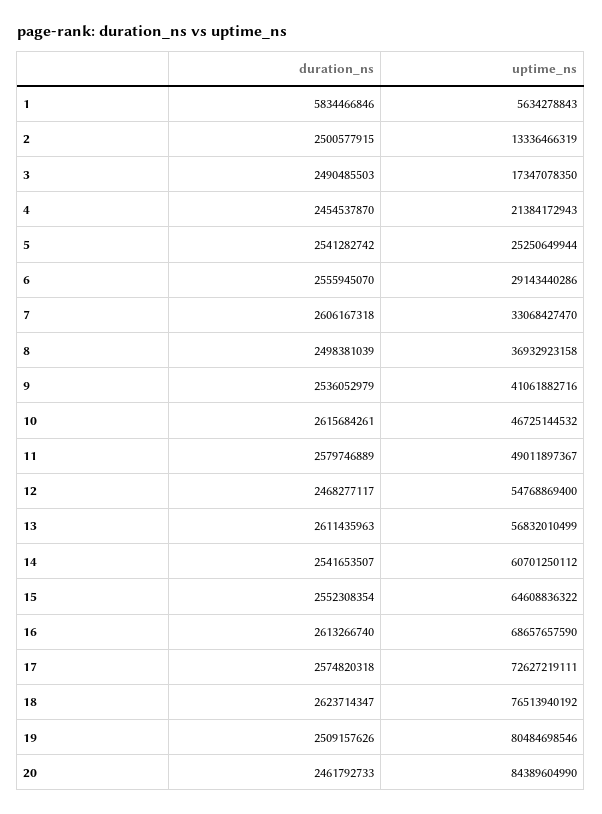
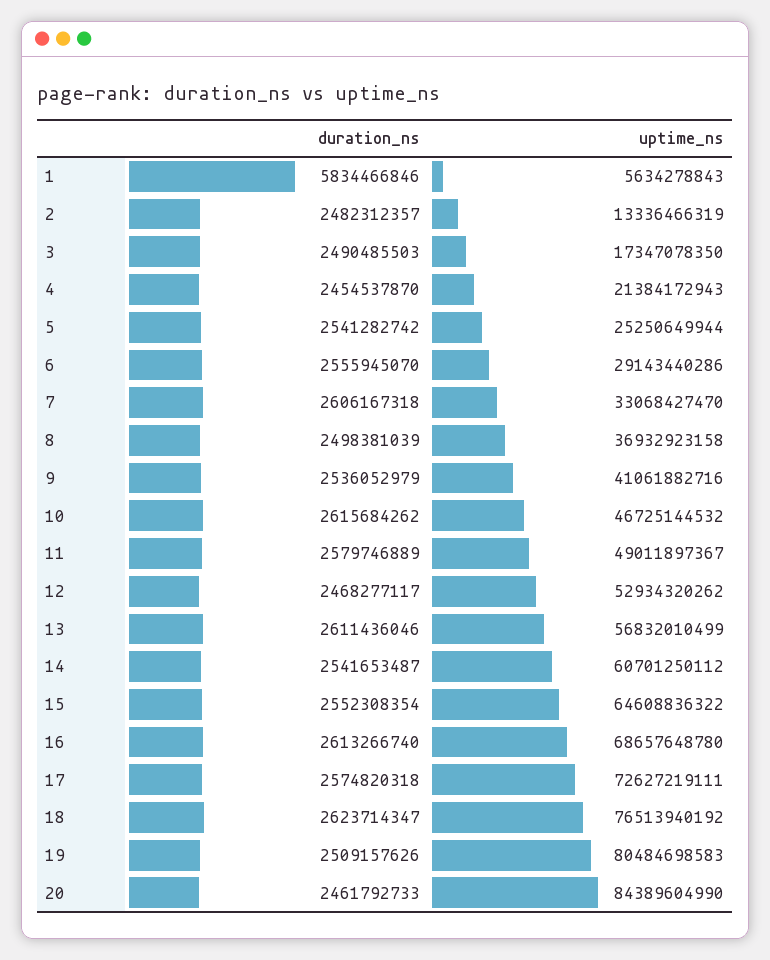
  {
    "duration_ns": {
      "1": 5834466846,
-     "2": 2500577915,
+     "2": 2482312357,
      "3": 2490485503,
      "4": 2454537870,
      "5": 2541282742,
      "6": 2555945070,
      "7": 2606167318,
      "8": 2498381039,
      "9": 2536052979,
-     "10": 2615684261,
+     "10": 2615684262,
      "11": 2579746889,
      "12": 2468277117,
-     "13": 2611435963,
+     "13": 2611436046,
-     "14": 2541653507,
+     "14": 2541653487,
      "15": 2552308354,
      "16": 2613266740,
      "17": 2574820318,
      "18": 2623714347,
      "19": 2509157626,
      "20": 2461792733
    },
    "uptime_ns": {
      "1": 5634278843,
      "2": 13336466319,
      "3": 17347078350,
      "4": 21384172943,
      "5": 25250649944,
      "6": 29143440286,
      "7": 33068427470,
      "8": 36932923158,
      "9": 41061882716,
      "10": 46725144532,
      "11": 49011897367,
-     "12": 54768869400,
+     "12": 52934320262,
      "13": 56832010499,
      "14": 60701250112,
      "15": 64608836322,
-     "16": 68657657590,
+     "16": 68657648780,
      "17": 72627219111,
      "18": 76513940192,
-     "19": 80484698546,
+     "19": 80484698583,
      "20": 84389604990
    }
  }

